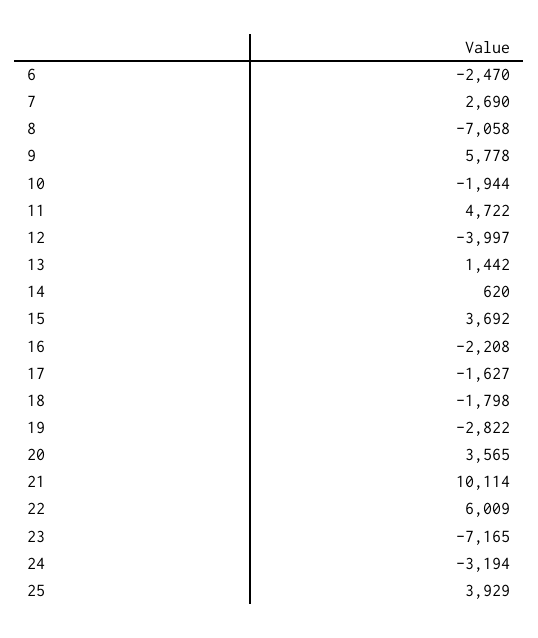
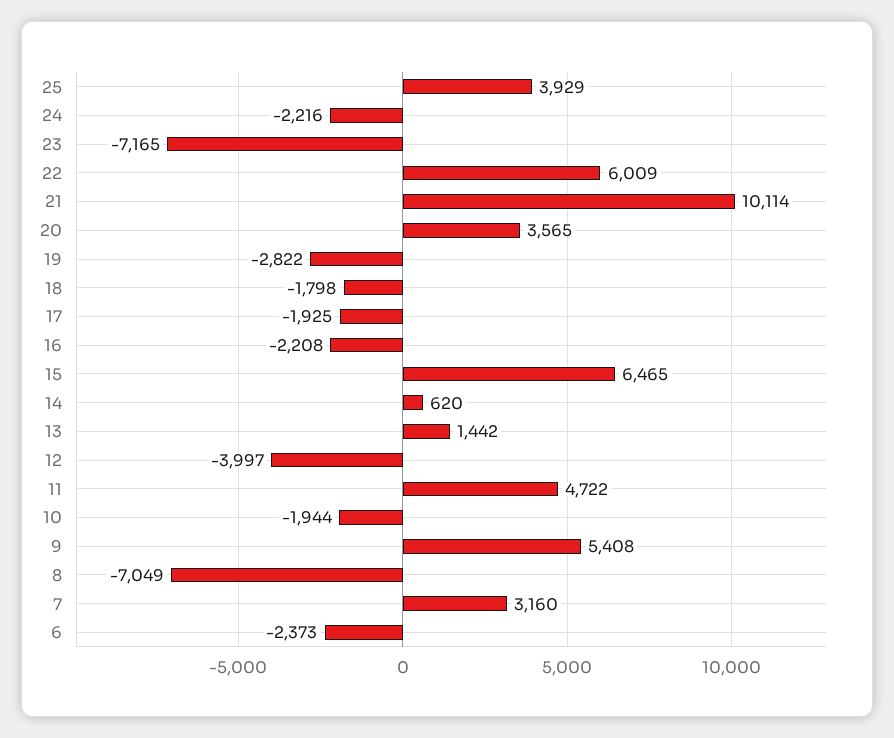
  {
-   "6": -2470,
+   "6": -2373,
-   "7": 2690,
+   "7": 3160,
-   "8": -7058,
+   "8": -7049,
-   "9": 5778,
+   "9": 5408,
    "10": -1944,
    "11": 4722,
    "12": -3997,
    "13": 1442,
    "14": 620,
-   "15": 3692,
+   "15": 6465,
    "16": -2208,
-   "17": -1627,
+   "17": -1925,
    "18": -1798,
    "19": -2822,
    "20": 3565,
    "21": 10114,
    "22": 6009,
    "23": -7165,
-   "24": -3194,
+   "24": -2216,
    "25": 3929
  }

